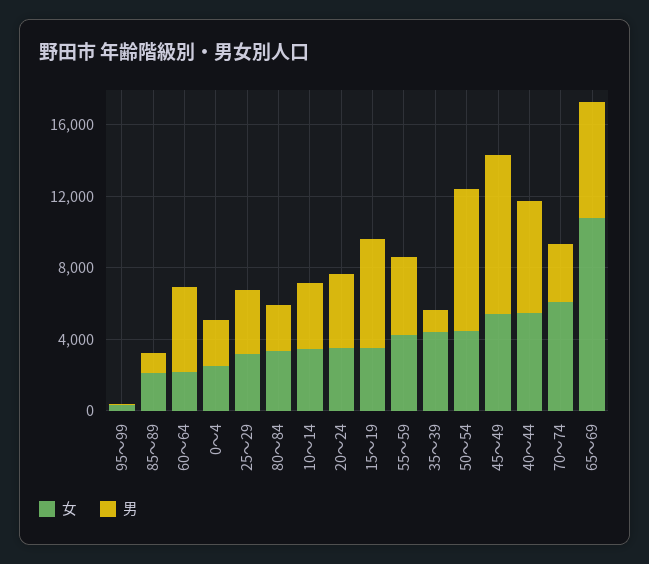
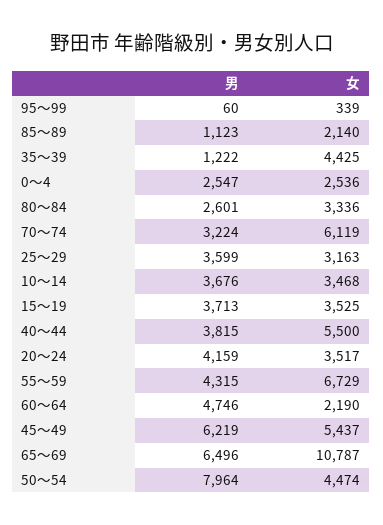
  {
    "女": {
      "95～99": 339,
      "85～89": 2140,
      "60～64": 2190,
      "0～4": 2536,
      "25～29": 3163,
      "80～84": 3336,
      "10～14": 3468,
      "20～24": 3517,
      "15～19": 3525,
-     "55～59": 4000,
+     "55～59": 6729,
      "35～39": 4425,
      "50～54": 4474,
      "45～49": 5437,
      "40～44": 5500,
      "70～74": 6119,
      "65～69": 10787
    },
    "男": {
      "95～99": 60,
      "85～89": 1123,
      "60～64": 4746,
      "0～4": 2547,
      "25～29": 3599,
      "80～84": 2601,
      "10～14": 3676,
      "20～24": 4159,
-     "15～19": 6000,
+     "15～19": 3713,
      "55～59": 4315,
      "35～39": 1222,
      "50～54": 7964,
-     "45～49": 9000,
+     "45～49": 6219,
-     "40～44": 6000,
+     "40～44": 3815,
      "70～74": 3224,
      "65～69": 6496
    }
  }

